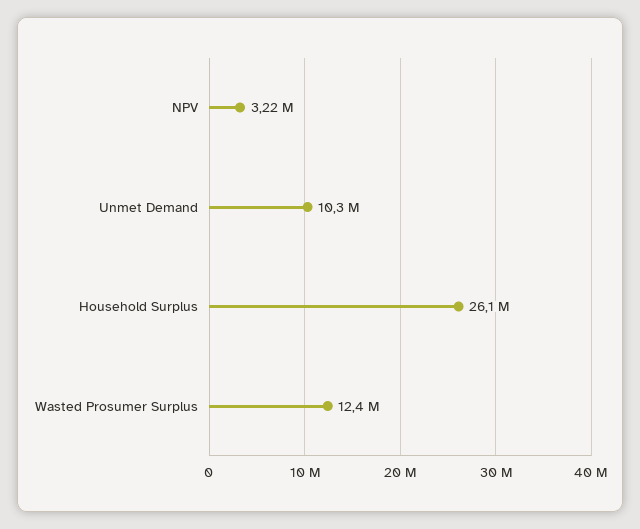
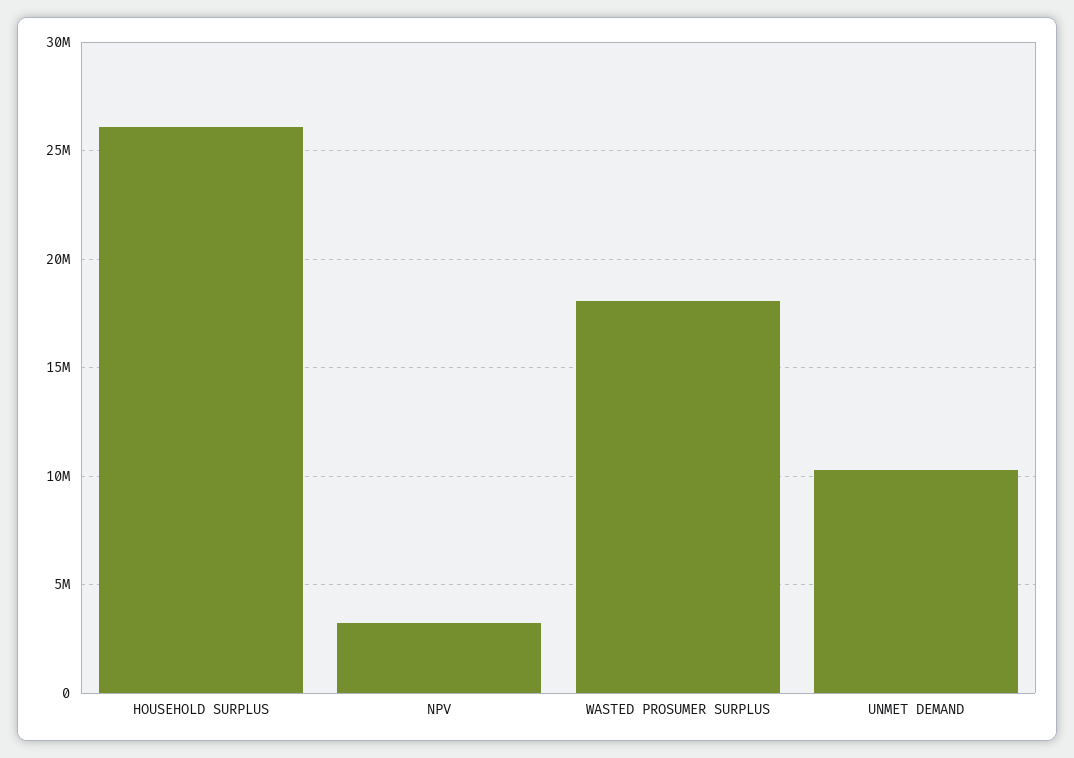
  {
    "NPV": 3220000,
    "Unmet Demand": 10300000,
    "Household Surplus": 26100000,
-   "Wasted Prosumer Surplus": 12400000
+   "Wasted Prosumer Surplus": 18000000
  }

